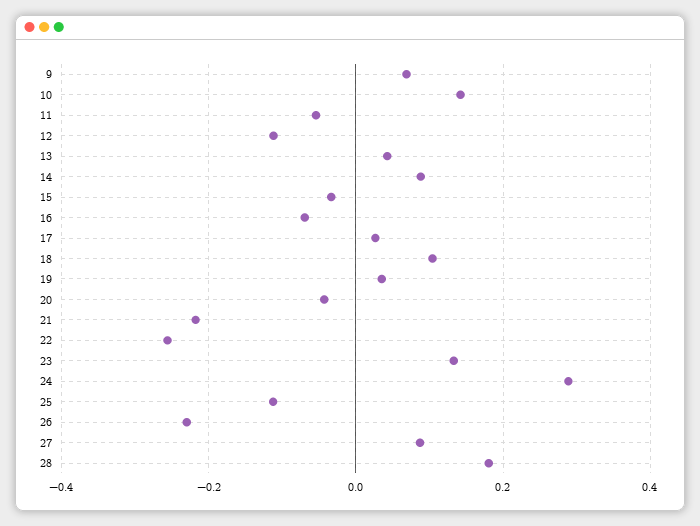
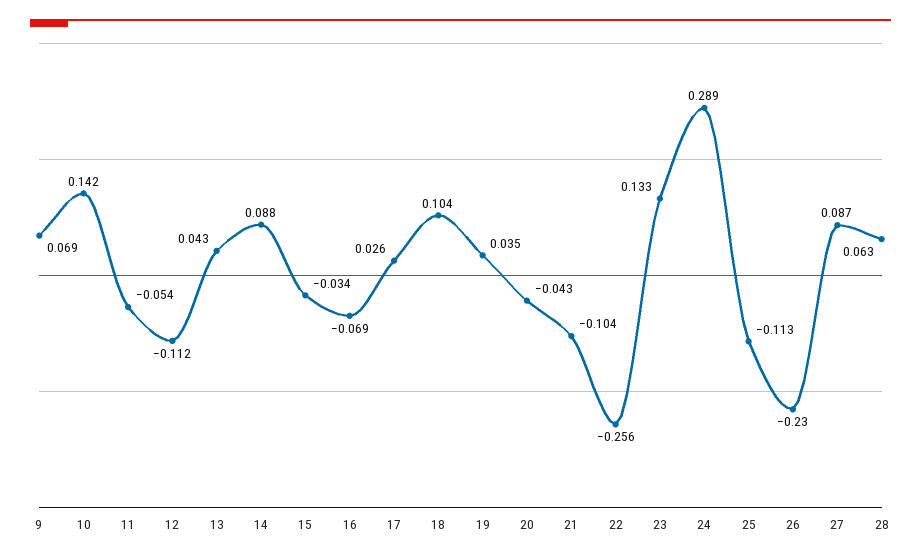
  {
    "9": 0.069,
    "10": 0.142,
    "11": -0.054,
    "12": -0.112,
    "13": 0.043,
    "14": 0.088,
    "15": -0.034,
    "16": -0.069,
    "17": 0.026,
    "18": 0.104,
    "19": 0.035,
    "20": -0.043,
-   "21": -0.22,
+   "21": -0.104,
    "22": -0.256,
    "23": 0.133,
    "24": 0.289,
    "25": -0.113,
    "26": -0.23,
    "27": 0.087,
-   "28": 0.18
+   "28": 0.063
  }

